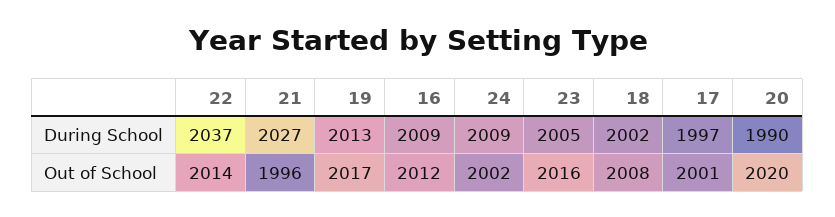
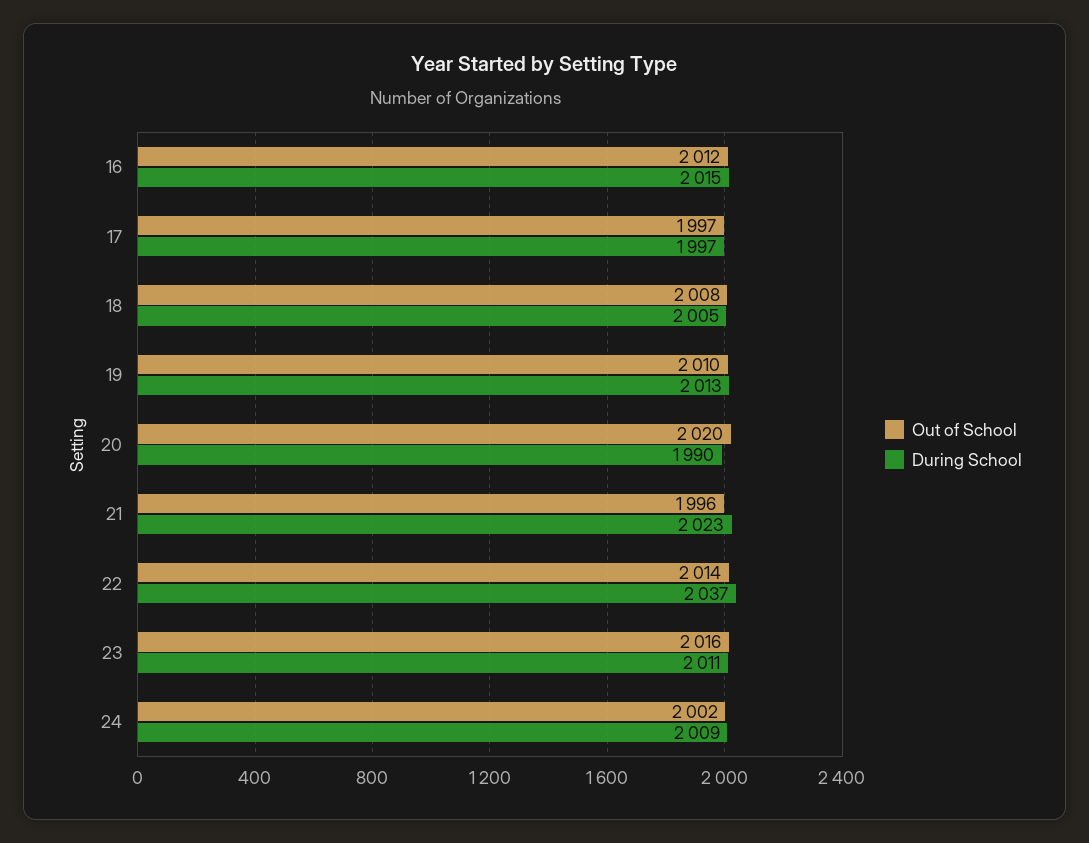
  {
    "During School": {
      "22": 2037,
-     "21": 2027,
+     "21": 2023,
      "19": 2013,
-     "16": 2009,
+     "16": 2015,
      "24": 2009,
-     "23": 2005,
+     "23": 2011,
-     "18": 2002,
+     "18": 2005,
      "17": 1997,
      "20": 1990
    },
    "Out of School": {
      "22": 2014,
      "21": 1996,
-     "19": 2017,
+     "19": 2010,
      "16": 2012,
      "24": 2002,
      "23": 2016,
      "18": 2008,
-     "17": 2001,
+     "17": 1997,
      "20": 2020
    }
  }

